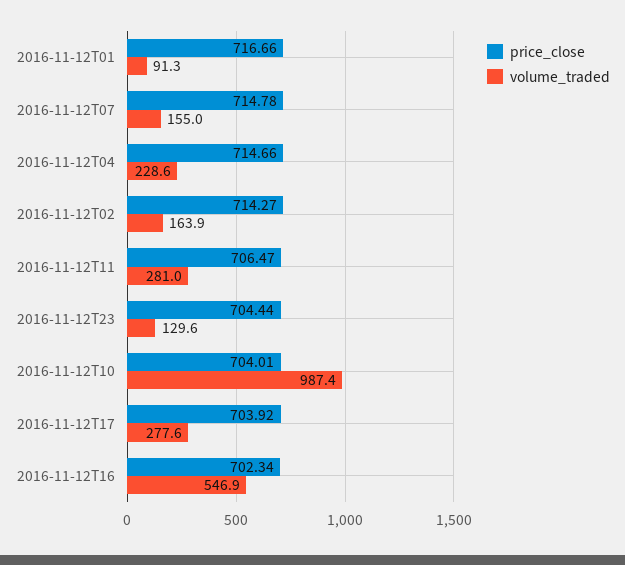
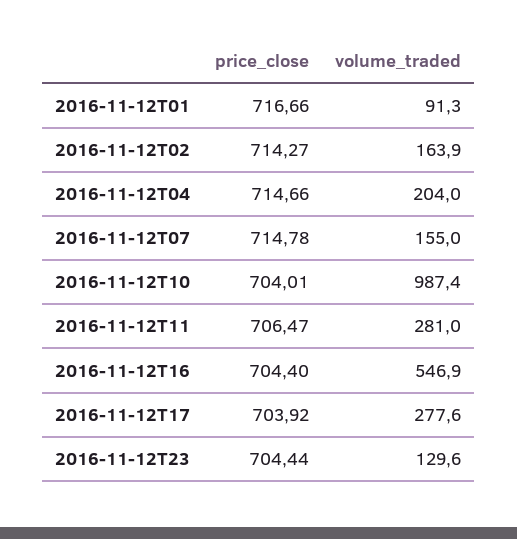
  {
    "price_close": {
      "2016-11-12T01": 716.66,
      "2016-11-12T07": 714.78,
      "2016-11-12T04": 714.66,
      "2016-11-12T02": 714.27,
      "2016-11-12T11": 706.47,
      "2016-11-12T23": 704.44,
      "2016-11-12T10": 704.01,
      "2016-11-12T17": 703.92,
-     "2016-11-12T16": 702.34
+     "2016-11-12T16": 704.4
    },
    "volume_traded": {
      "2016-11-12T01": 91.3,
      "2016-11-12T07": 155,
-     "2016-11-12T04": 228.6,
+     "2016-11-12T04": 204,
      "2016-11-12T02": 163.9,
      "2016-11-12T11": 281,
      "2016-11-12T23": 129.6,
      "2016-11-12T10": 987.4,
      "2016-11-12T17": 277.6,
      "2016-11-12T16": 546.9
    }
  }

